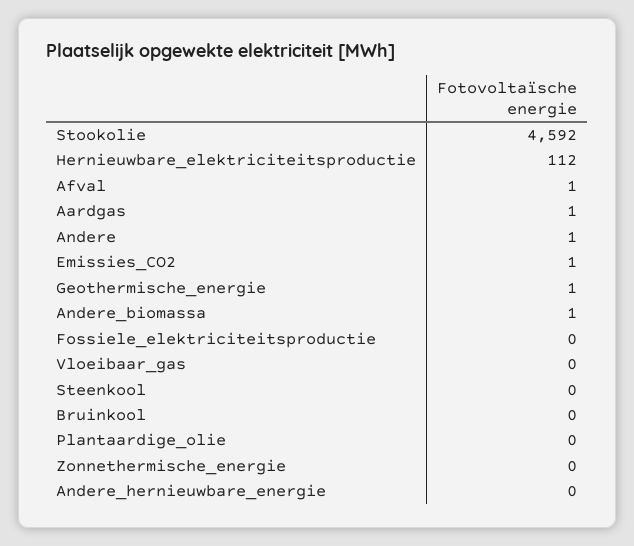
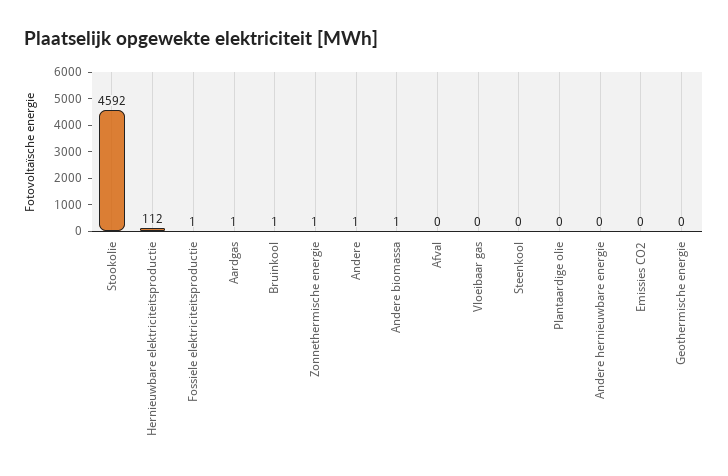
  {
    "Stookolie": 4592,
    "Hernieuwbare_elektriciteitsproductie": 112,
-   "Afval": 1,
+   "Afval": 0,
    "Aardgas": 1,
    "Andere": 1,
-   "Emissies_CO2": 1,
+   "Emissies_CO2": 0,
-   "Geothermische_energie": 1,
+   "Geothermische_energie": 0,
    "Andere_biomassa": 1,
-   "Fossiele_elektriciteitsproductie": 0,
+   "Fossiele_elektriciteitsproductie": 1,
    "Vloeibaar_gas": 0,
    "Steenkool": 0,
-   "Bruinkool": 0,
+   "Bruinkool": 1,
    "Plantaardige_olie": 0,
-   "Zonnethermische_energie": 0,
+   "Zonnethermische_energie": 1,
    "Andere_hernieuwbare_energie": 0
  }

